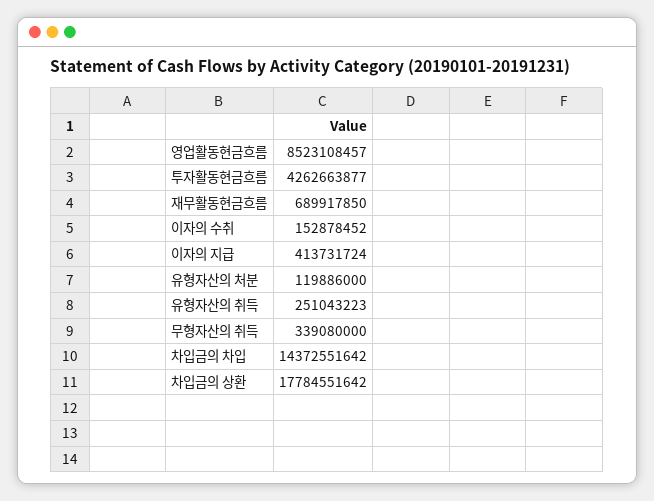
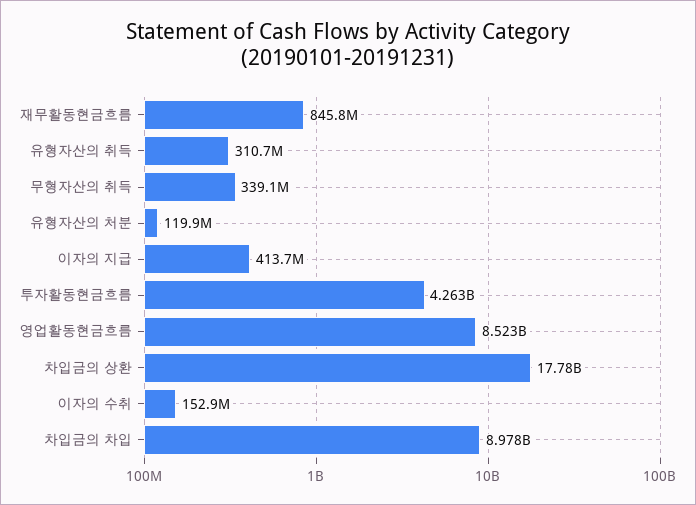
  {
    "영업활동현금흐름": 8523108457,
    "투자활동현금흐름": 4262663877,
-   "재무활동현금흐름": 689917850,
+   "재무활동현금흐름": 845800000,
    "이자의 수취": 152878452,
    "이자의 지급": 413731724,
    "유형자산의 처분": 119886000,
-   "유형자산의 취득": 251043223,
+   "유형자산의 취득": 310700000,
    "무형자산의 취득": 339080000,
-   "차입금의 차입": 14372551642,
+   "차입금의 차입": 8978000000,
    "차입금의 상환": 17784551642
  }

